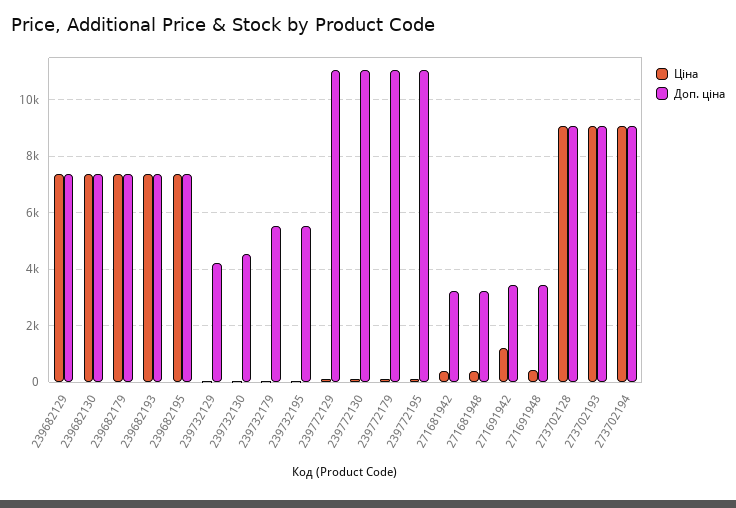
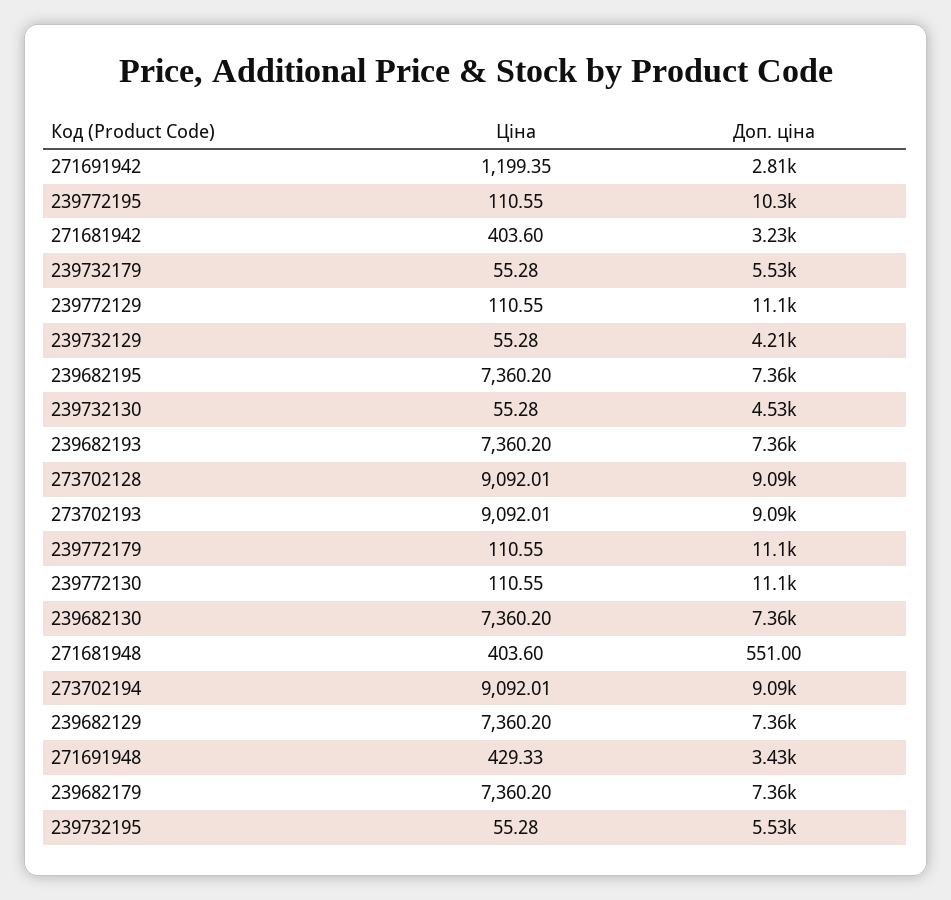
  {
    "Ціна": {
      "239682129": 7360.2,
      "239682130": 7360.2,
      "239682179": 7360.2,
      "239682193": 7360.2,
      "239682195": 7360.2,
      "239732129": 55.28,
      "239732130": 55.28,
      "239732179": 55.28,
      "239732195": 55.28,
      "239772129": 110.55,
      "239772130": 110.55,
      "239772179": 110.55,
      "239772195": 110.55,
      "271681942": 403.6,
      "271681948": 403.6,
      "271691942": 1199.35,
      "271691948": 429.33,
      "273702128": 9092.01,
      "273702193": 9092.01,
      "273702194": 9092.01
    },
    "Доп. ціна": {
      "239682129": 7360,
      "239682130": 7360,
      "239682179": 7360,
      "239682193": 7360,
      "239682195": 7360,
      "239732129": 4210,
      "239732130": 4530,
      "239732179": 5530,
      "239732195": 5530,
      "239772129": 11100,
      "239772130": 11100,
      "239772179": 11100,
-     "239772195": 11000,
+     "239772195": 10300,
      "271681942": 3230,
-     "271681948": 3250,
+     "271681948": 551,
-     "271691942": 3500,
+     "271691942": 2810,
      "271691948": 3430,
      "273702128": 9090,
      "273702193": 9090,
      "273702194": 9090
    }
  }

